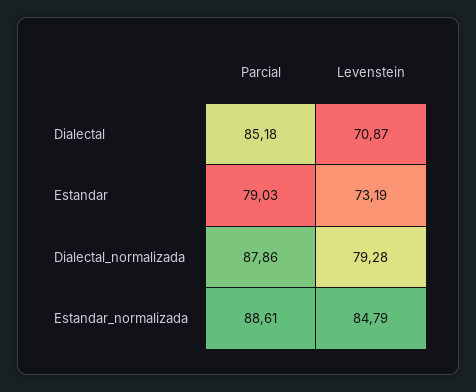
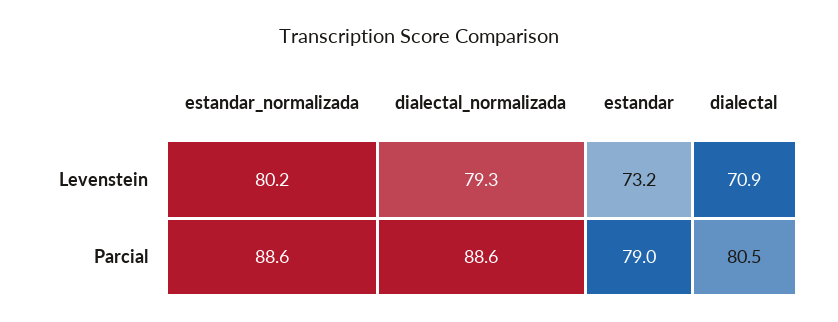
  {
    "Parcial": {
-     "Dialectal": 85.18,
+     "Dialectal": 80.5,
      "Estandar": 79.03,
-     "Dialectal_normalizada": 87.86,
+     "Dialectal_normalizada": 88.6,
      "Estandar_normalizada": 88.61
    },
    "Levenstein": {
      "Dialectal": 70.87,
      "Estandar": 73.19,
      "Dialectal_normalizada": 79.28,
-     "Estandar_normalizada": 84.79
+     "Estandar_normalizada": 80.2
    }
  }

